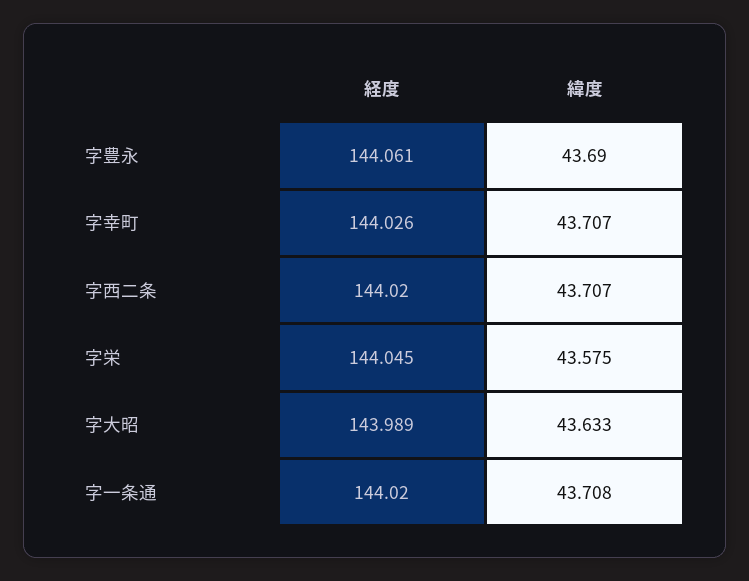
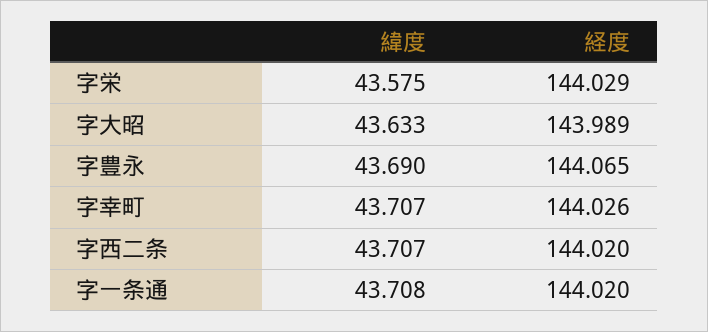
  {
    "経度": {
-     "字豊永": 144.061,
+     "字豊永": 144.065,
      "字幸町": 144.026,
      "字西二条": 144.02,
-     "字栄": 144.045,
+     "字栄": 144.029,
      "字大昭": 143.989,
      "字一条通": 144.02
    },
    "緯度": {
      "字豊永": 43.69,
      "字幸町": 43.707,
      "字西二条": 43.707,
      "字栄": 43.575,
      "字大昭": 43.633,
      "字一条通": 43.708
    }
  }

